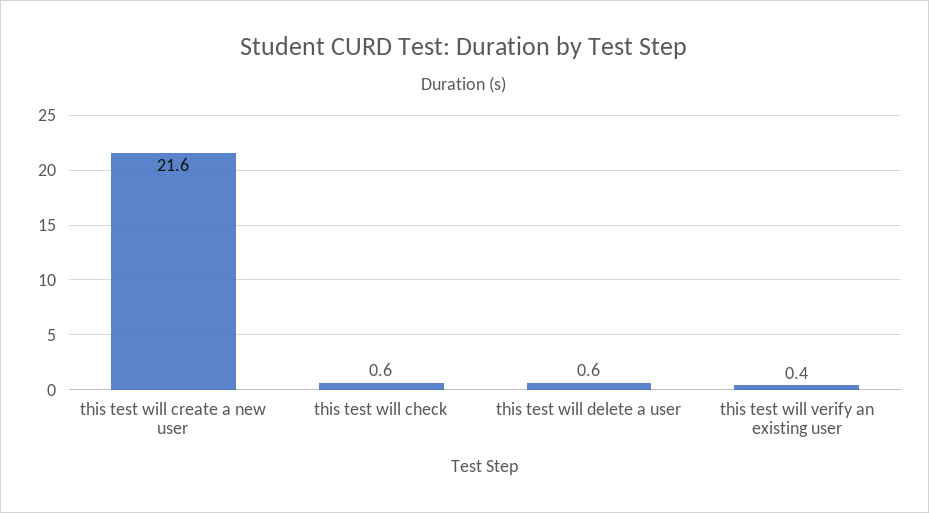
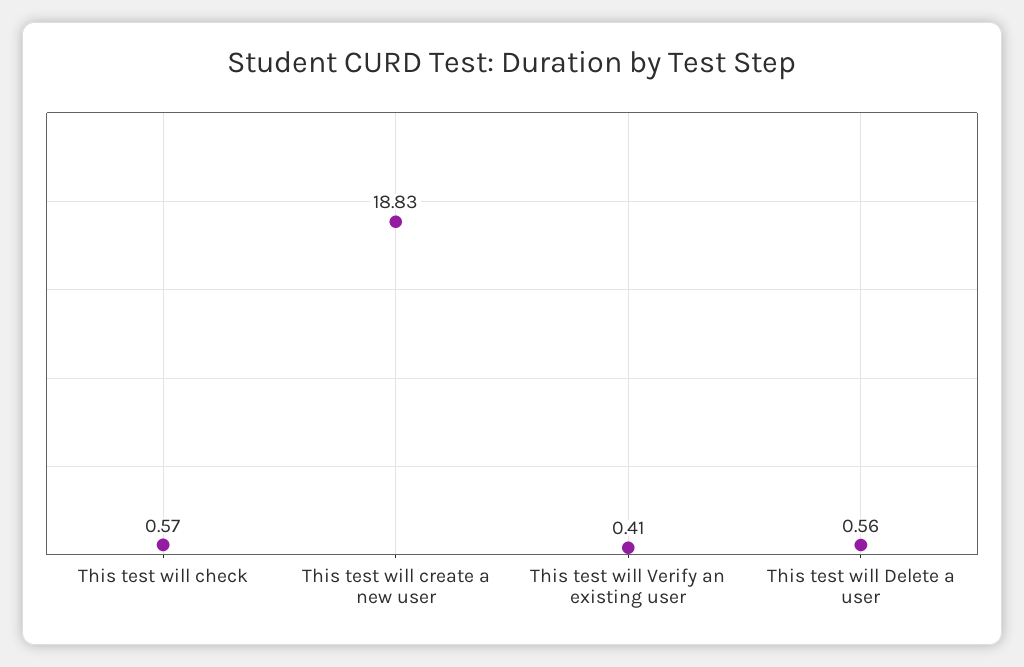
  {
-   "this test will create a new user": 21.6,
+   "this test will create a new user": 18.83,
    "this test will check": 0.57,
    "this test will delete a user": 0.56,
    "this test will verify an existing user": 0.41
  }

